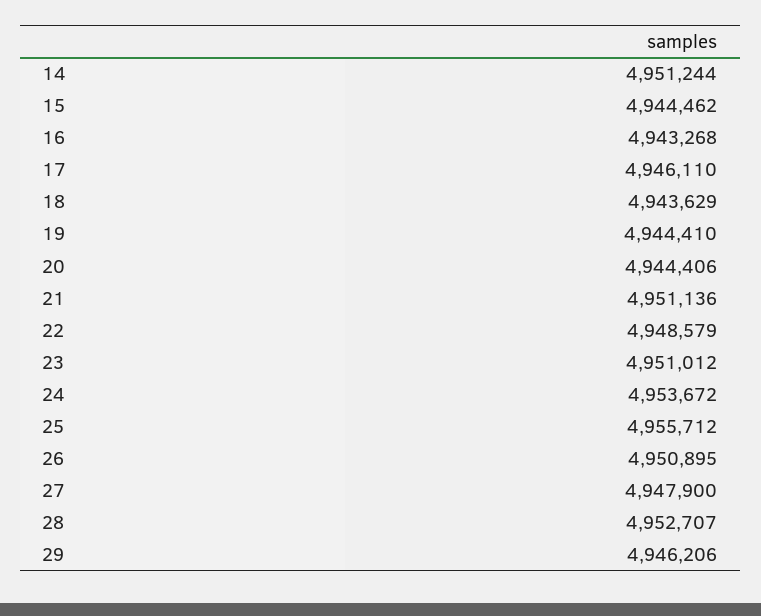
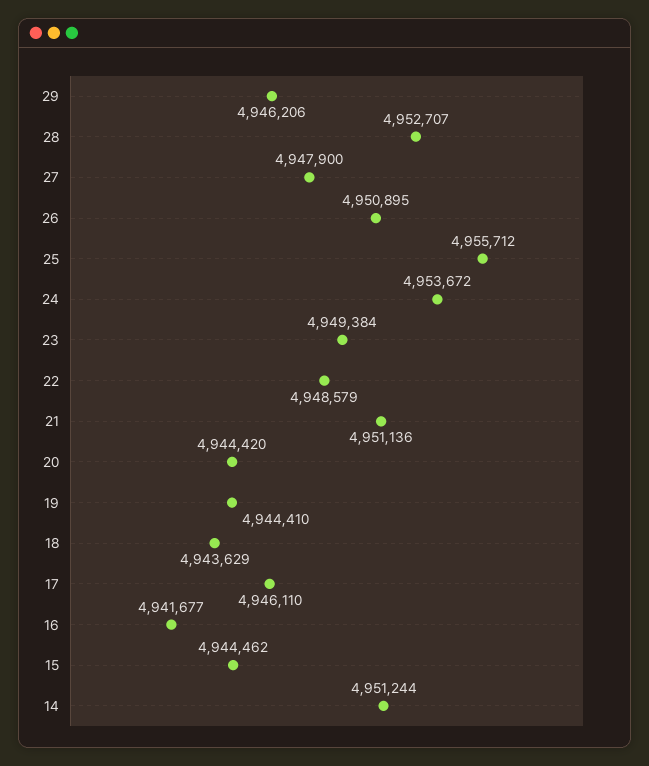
  {
    "14": 4951244,
    "15": 4944462,
-   "16": 4943268,
+   "16": 4941677,
    "17": 4946110,
    "18": 4943629,
    "19": 4944410,
-   "20": 4944406,
+   "20": 4944420,
    "21": 4951136,
    "22": 4948579,
-   "23": 4951012,
+   "23": 4949384,
    "24": 4953672,
    "25": 4955712,
    "26": 4950895,
    "27": 4947900,
    "28": 4952707,
    "29": 4946206
  }

